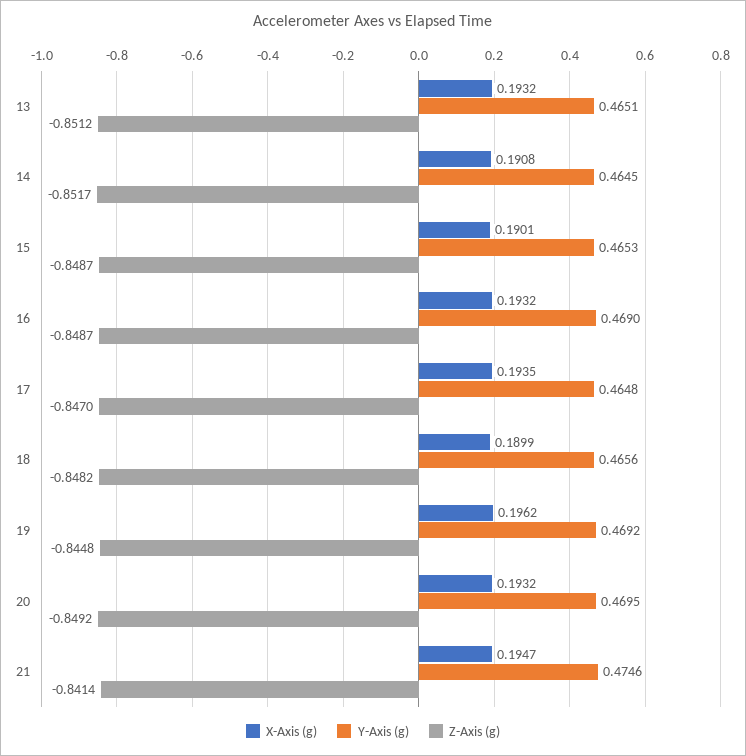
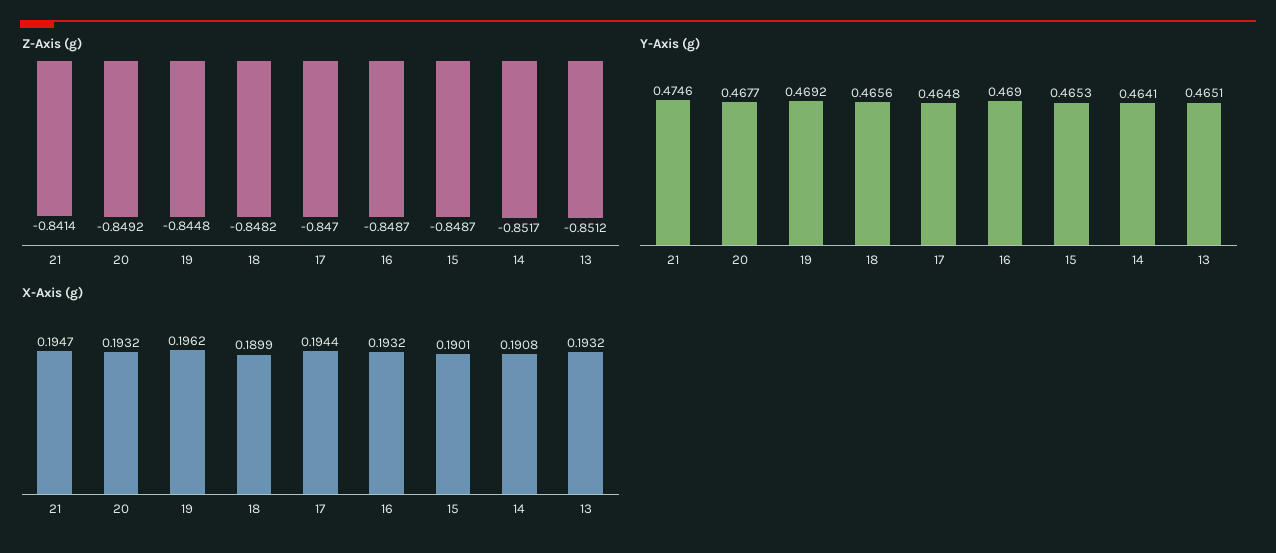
  {
    "X-Axis (g)": {
      "13": 0.1932,
      "14": 0.1908,
      "15": 0.1901,
      "16": 0.1932,
-     "17": 0.1935,
+     "17": 0.1944,
      "18": 0.1899,
      "19": 0.1962,
      "20": 0.1932,
      "21": 0.1947
    },
    "Y-Axis (g)": {
      "13": 0.4651,
-     "14": 0.4645,
+     "14": 0.4641,
      "15": 0.4653,
      "16": 0.469,
      "17": 0.4648,
      "18": 0.4656,
      "19": 0.4692,
-     "20": 0.4695,
+     "20": 0.4677,
      "21": 0.4746
    },
    "Z-Axis (g)": {
      "13": -0.8512,
      "14": -0.8517,
      "15": -0.8487,
      "16": -0.8487,
      "17": -0.847,
      "18": -0.8482,
      "19": -0.8448,
      "20": -0.8492,
      "21": -0.8414
    }
  }

